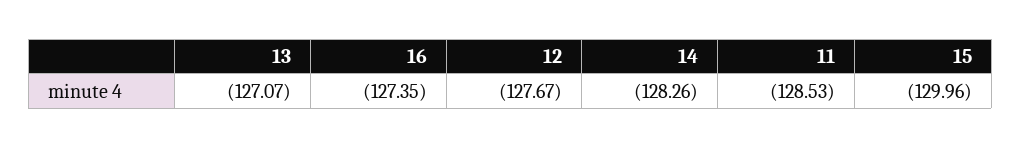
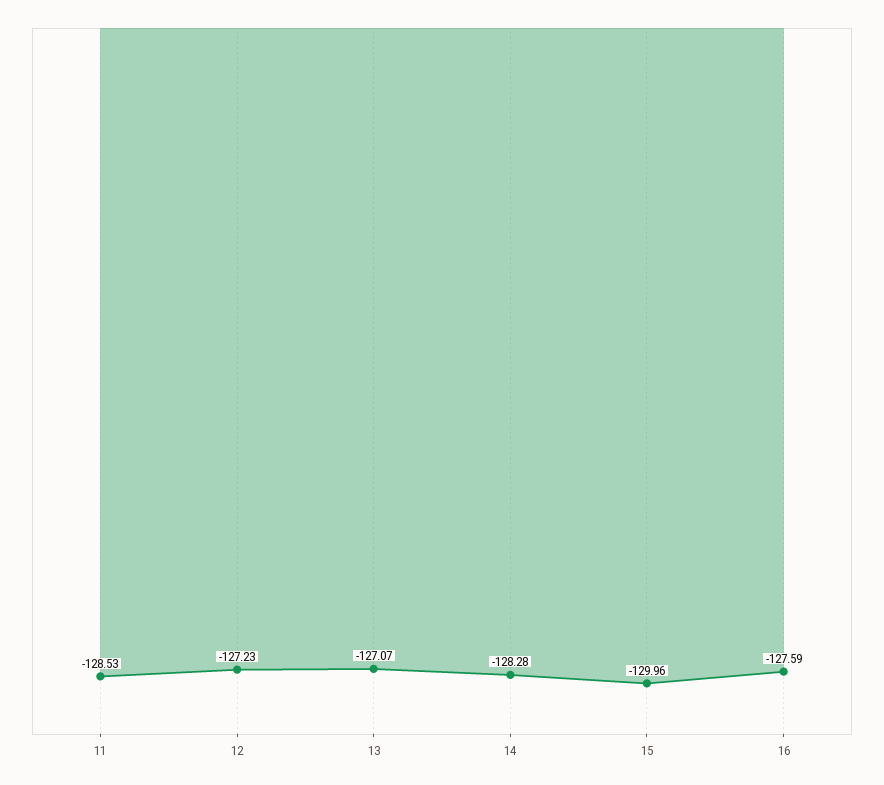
  {
    "13": -127.07,
-   "16": -127.35,
+   "16": -127.59,
-   "12": -127.67,
+   "12": -127.23,
-   "14": -128.26,
+   "14": -128.28,
    "11": -128.53,
    "15": -129.96
  }

